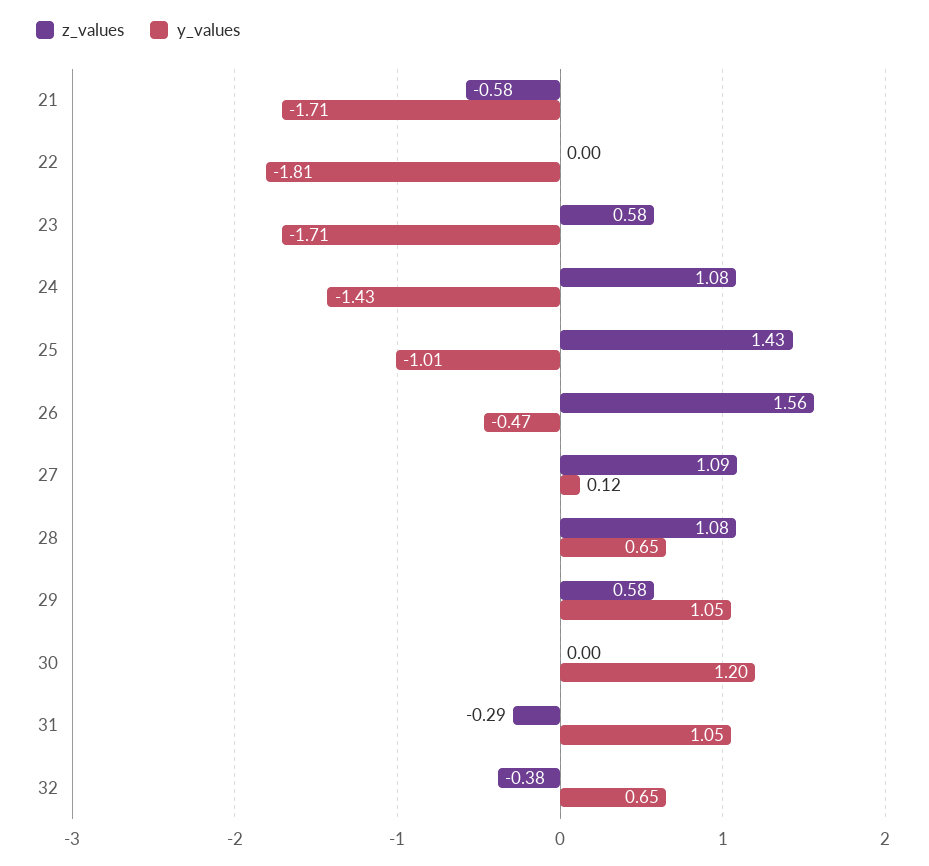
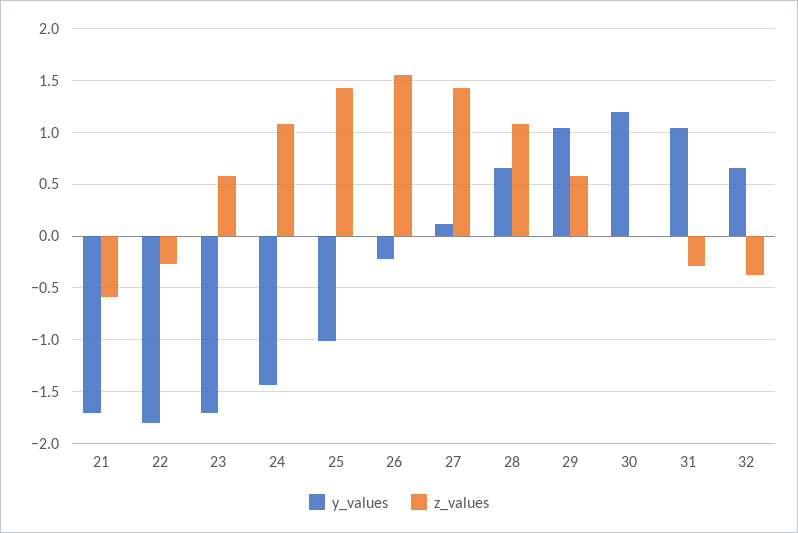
  {
    "z_values": {
      "21": -0.58,
-     "22": 0,
+     "22": -0.3,
      "23": 0.58,
      "24": 1.08,
      "25": 1.43,
      "26": 1.56,
-     "27": 1.09,
+     "27": 1.4,
      "28": 1.08,
      "29": 0.58,
      "30": 0,
      "31": -0.29,
      "32": -0.38
    },
    "y_values": {
      "21": -1.71,
      "22": -1.81,
      "23": -1.71,
      "24": -1.43,
      "25": -1.01,
-     "26": -0.47,
+     "26": -0.2,
      "27": 0.12,
      "28": 0.65,
      "29": 1.05,
      "30": 1.2,
      "31": 1.05,
      "32": 0.65
    }
  }

